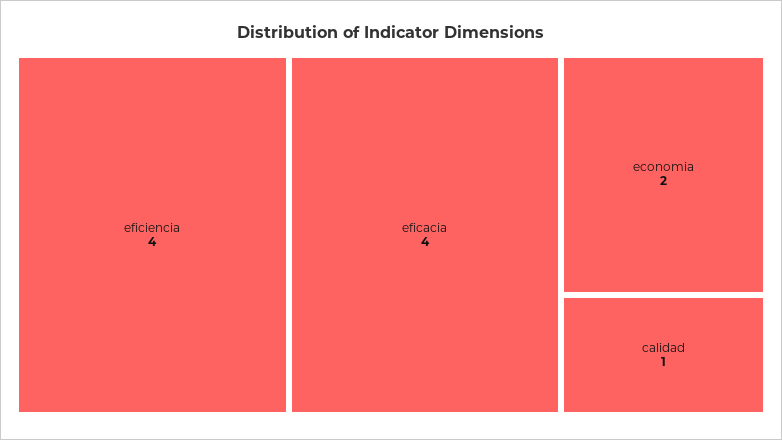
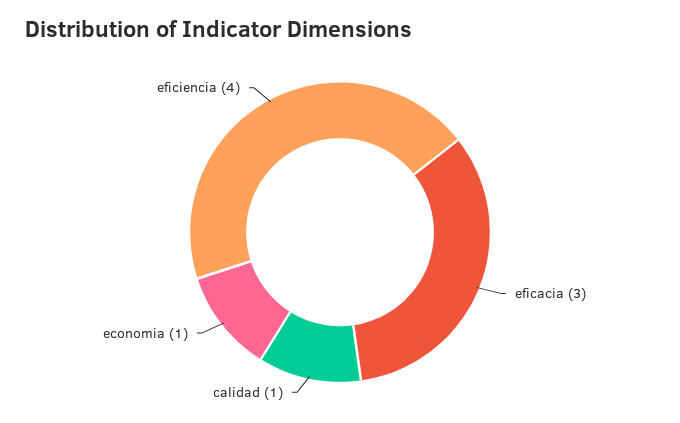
  {
    "eficiencia": 4,
-   "eficacia": 4,
+   "eficacia": 3,
-   "economia": 2,
+   "economia": 1,
    "calidad": 1
  }

